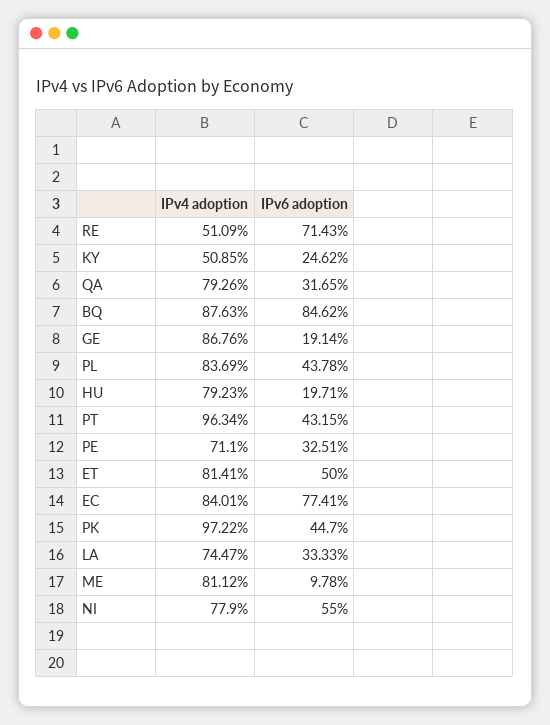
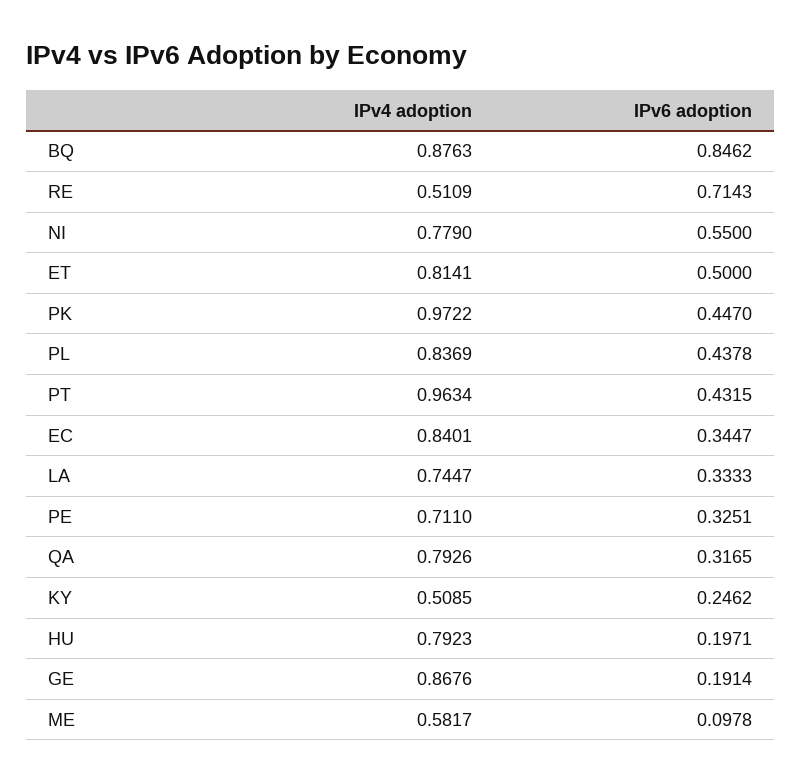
  {
    "IPv4 adoption": {
      "RE": 0.5109,
      "KY": 0.5085,
      "QA": 0.7926,
      "BQ": 0.8763,
      "GE": 0.8676,
      "PL": 0.8369,
      "HU": 0.7923,
      "PT": 0.9634,
      "PE": 0.711,
      "ET": 0.8141,
      "EC": 0.8401,
      "PK": 0.9722,
      "LA": 0.7447,
-     "ME": 0.8112,
+     "ME": 0.5817,
      "NI": 0.779
    },
    "IPv6 adoption": {
      "RE": 0.7143,
      "KY": 0.2462,
      "QA": 0.3165,
      "BQ": 0.8462,
      "GE": 0.1914,
      "PL": 0.4378,
      "HU": 0.1971,
      "PT": 0.4315,
      "PE": 0.3251,
      "ET": 0.5,
-     "EC": 0.7741,
+     "EC": 0.3447,
      "PK": 0.447,
      "LA": 0.3333,
      "ME": 0.0978,
      "NI": 0.55
    }
  }

